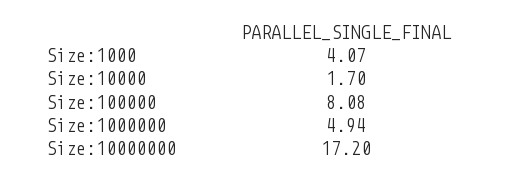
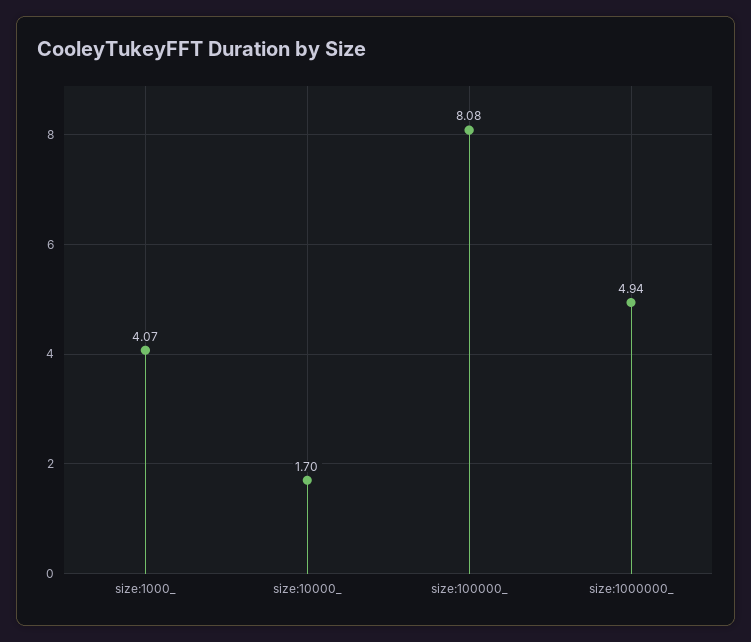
  {
    "Size:1000": 4.07,
    "Size:10000": 1.7,
    "Size:100000": 8.08,
-   "Size:1000000": 4.94,
+   "Size:1000000": 4.94
-   "Size:10000000": 17.2
  }

